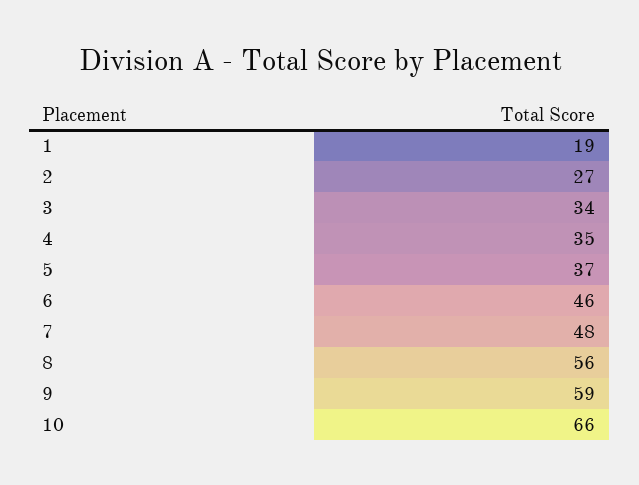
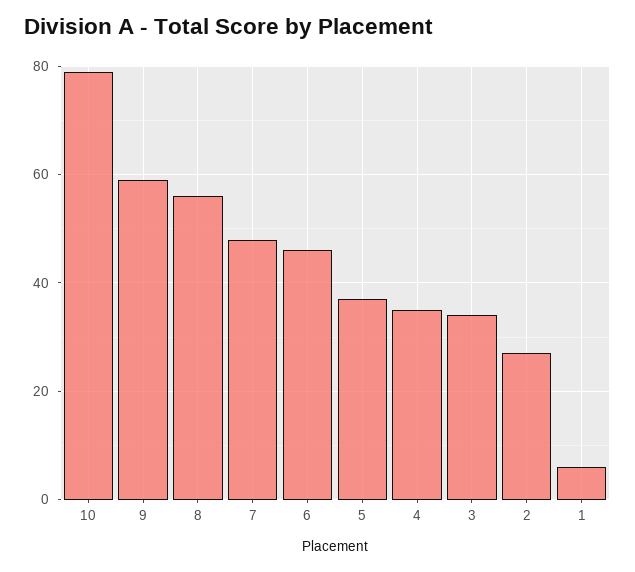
  {
-   "1": 19,
+   "1": 5,
    "2": 27,
    "3": 34,
    "4": 35,
    "5": 37,
    "6": 46,
    "7": 48,
    "8": 56,
    "9": 59,
-   "10": 66
+   "10": 80
  }

